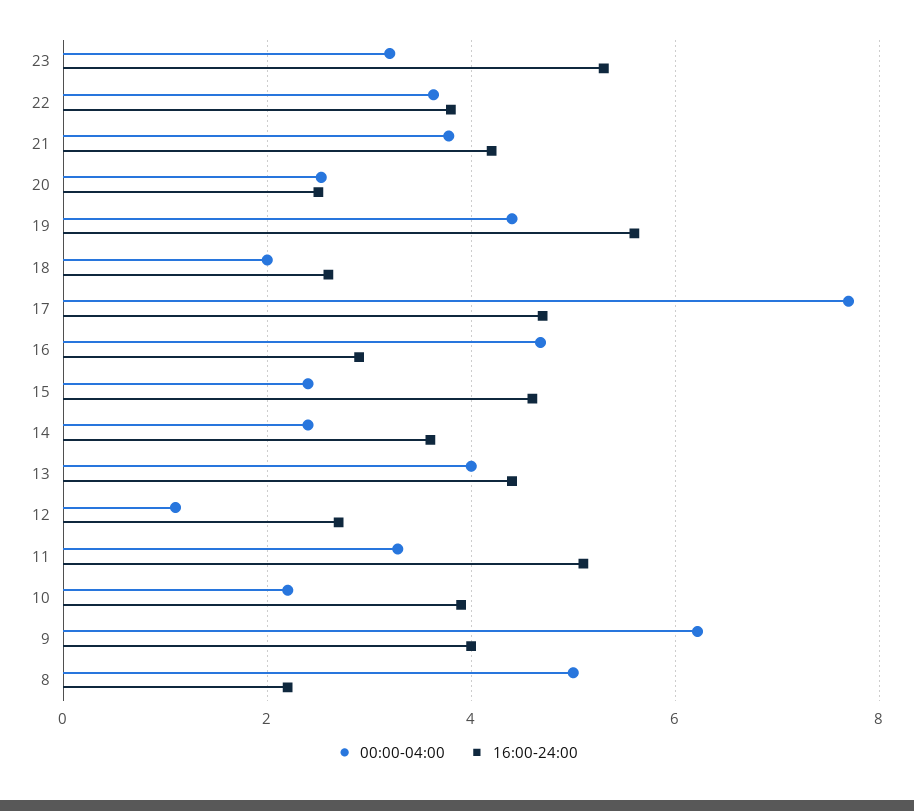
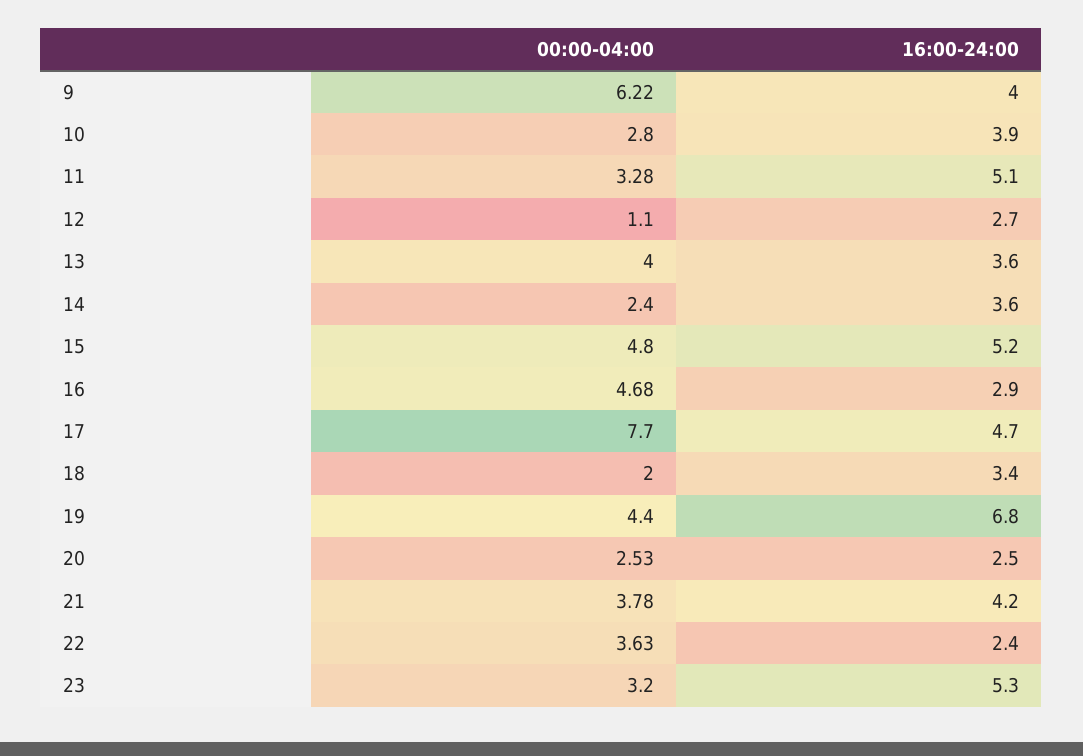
  {
    "00:00-04:00": {
      "23": 3.2,
      "22": 3.63,
      "21": 3.78,
      "20": 2.53,
      "19": 4.4,
      "18": 2,
      "17": 7.7,
      "16": 4.68,
-     "15": 2.4,
+     "15": 4.8,
      "14": 2.4,
      "13": 4,
      "12": 1.1,
      "11": 3.28,
-     "10": 2.2,
+     "10": 2.8,
-     "9": 6.22,
+     "9": 6.22
-     "8": 5
    },
    "16:00-24:00": {
      "23": 5.3,
-     "22": 3.8,
+     "22": 2.4,
      "21": 4.2,
      "20": 2.5,
-     "19": 5.6,
+     "19": 6.8,
-     "18": 2.6,
+     "18": 3.4,
      "17": 4.7,
      "16": 2.9,
-     "15": 4.6,
+     "15": 5.2,
      "14": 3.6,
-     "13": 4.4,
+     "13": 3.6,
      "12": 2.7,
      "11": 5.1,
      "10": 3.9,
-     "9": 4,
+     "9": 4
-     "8": 2.2
    }
  }

